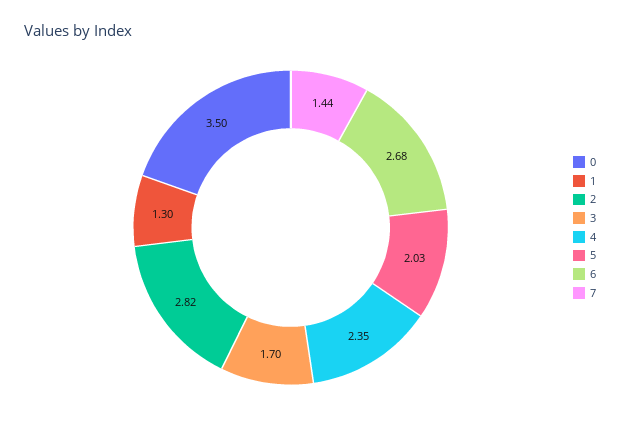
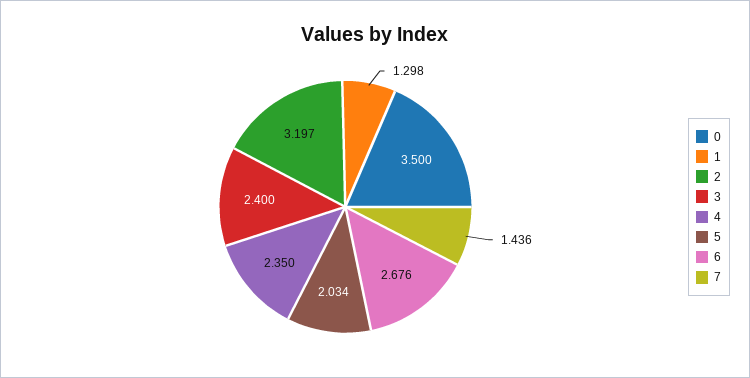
  {
    "0": 3.5,
    "1": 1.298,
-   "2": 2.82,
+   "2": 3.197,
-   "3": 1.7,
+   "3": 2.4,
    "4": 2.35,
    "5": 2.034,
    "6": 2.676,
    "7": 1.436
  }

